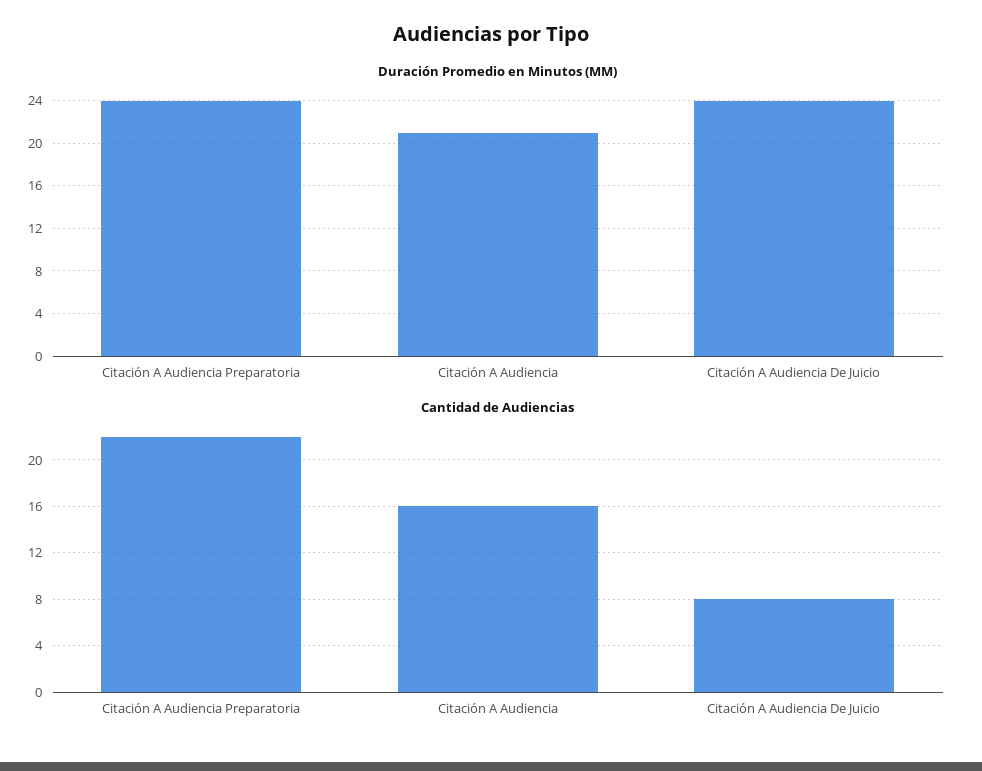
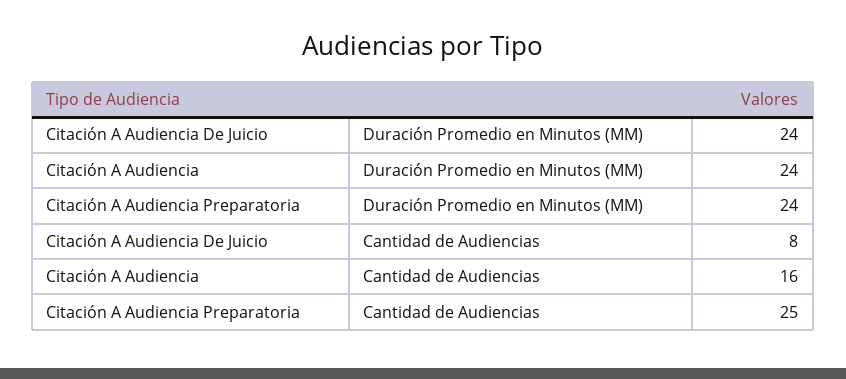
  {
    "Duración Promedio en Minutos (MM)": {
      "Citación A Audiencia Preparatoria": 24,
-     "Citación A Audiencia": 21,
+     "Citación A Audiencia": 24,
      "Citación A Audiencia De Juicio": 24
    },
    "Cantidad de Audiencias": {
-     "Citación A Audiencia Preparatoria": 22,
+     "Citación A Audiencia Preparatoria": 25,
      "Citación A Audiencia": 16,
      "Citación A Audiencia De Juicio": 8
    }
  }

